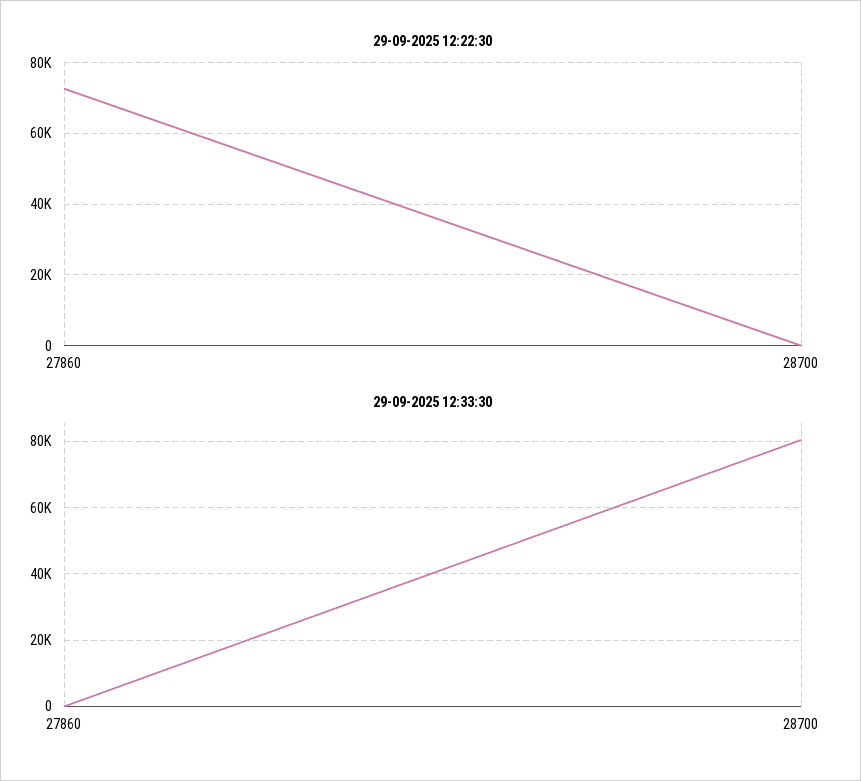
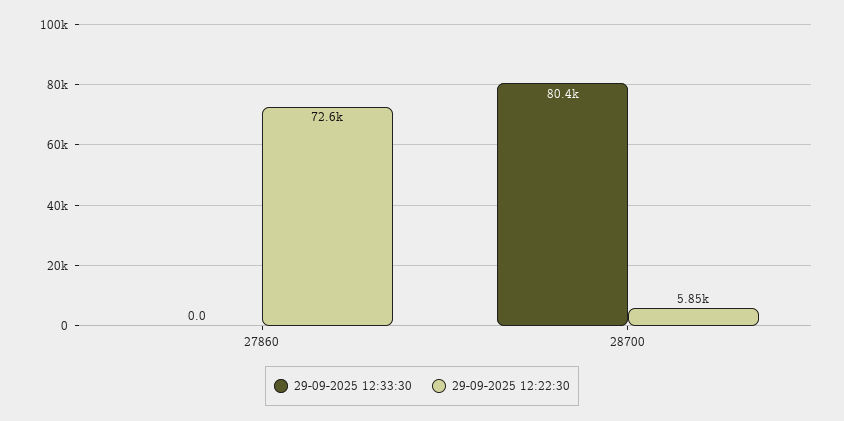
  {
    "29-09-2025 12:22:30": {
      "27860": 72600,
-     "28700": 0
+     "28700": 5850
    },
    "29-09-2025 12:33:30": {
      "27860": 0,
      "28700": 80400
    }
  }

